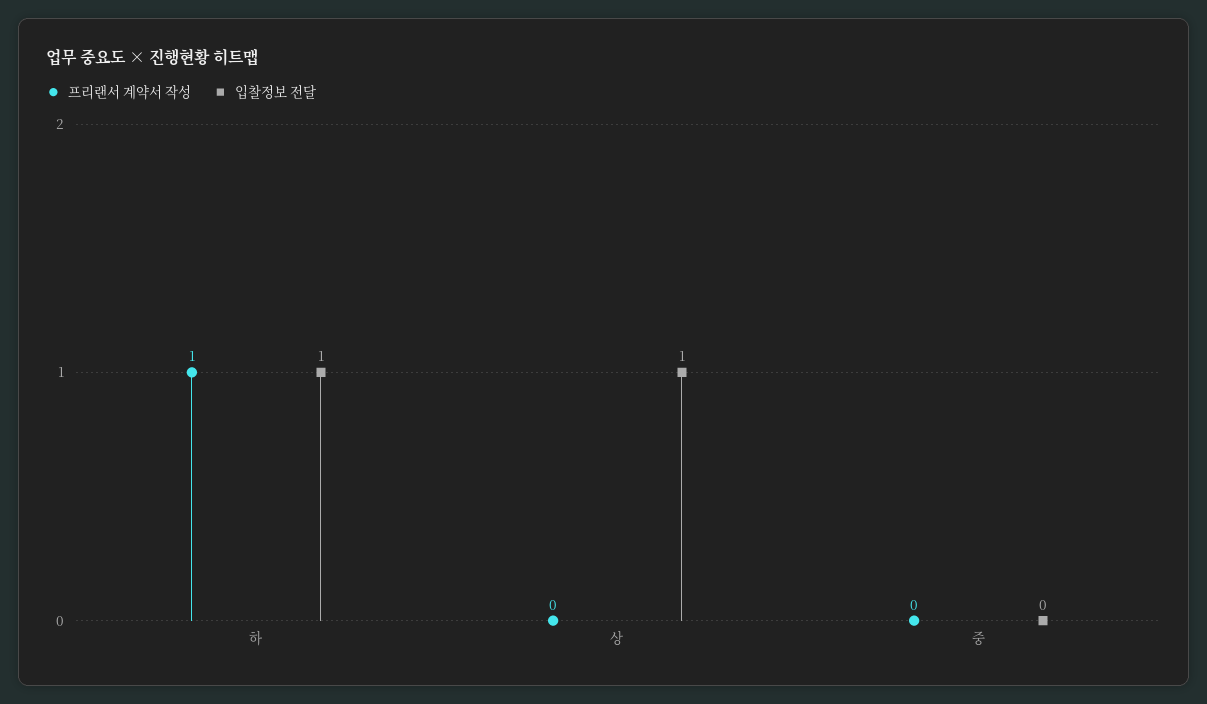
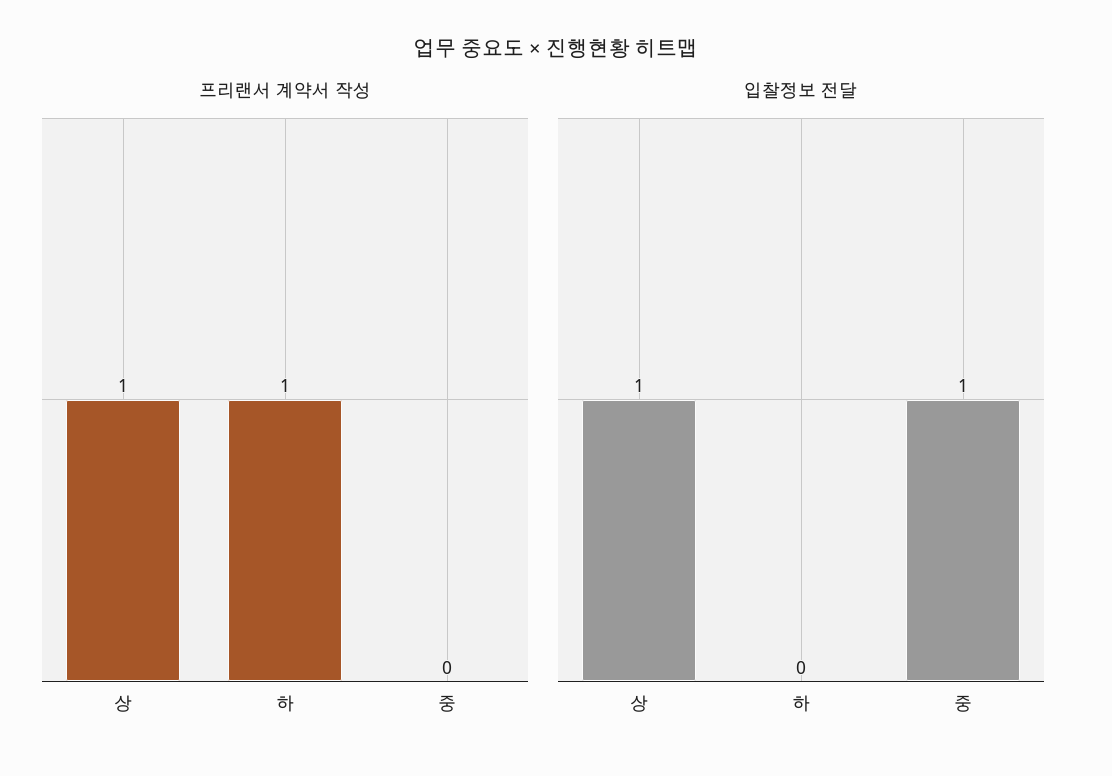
  {
    "프리랜서 계약서 작성": {
      "하": 1,
-     "상": 0,
+     "상": 1,
      "중": 0
    },
    "입찰정보 전달": {
-     "하": 1,
+     "하": 0,
      "상": 1,
-     "중": 0
+     "중": 1
    }
  }

